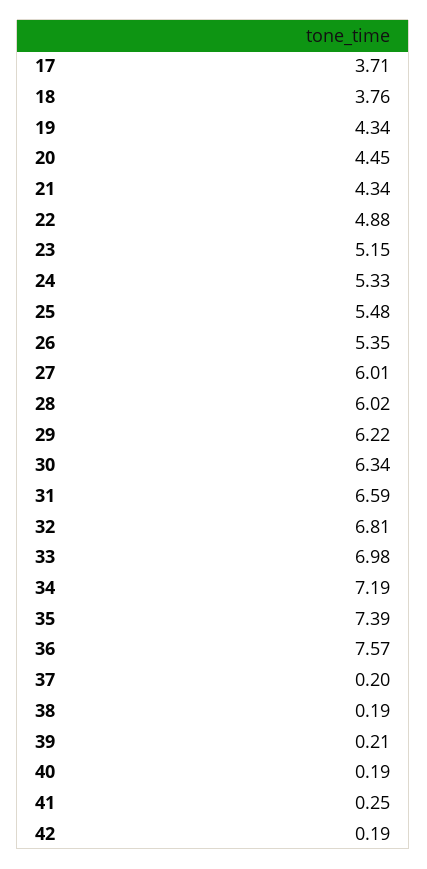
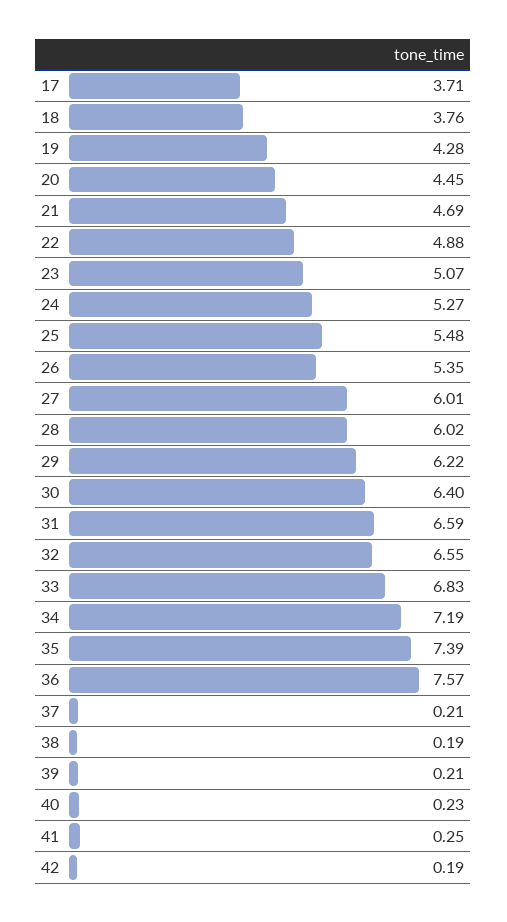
  {
    "17": 3.71,
    "18": 3.76,
-   "19": 4.34,
+   "19": 4.28,
    "20": 4.45,
-   "21": 4.34,
+   "21": 4.69,
    "22": 4.88,
-   "23": 5.15,
+   "23": 5.07,
-   "24": 5.33,
+   "24": 5.27,
    "25": 5.48,
    "26": 5.35,
    "27": 6.01,
    "28": 6.02,
    "29": 6.22,
-   "30": 6.34,
+   "30": 6.4,
    "31": 6.59,
-   "32": 6.81,
+   "32": 6.55,
-   "33": 6.98,
+   "33": 6.83,
    "34": 7.19,
    "35": 7.39,
    "36": 7.57,
-   "37": 0.2,
+   "37": 0.21,
    "38": 0.19,
    "39": 0.21,
-   "40": 0.19,
+   "40": 0.23,
    "41": 0.25,
    "42": 0.19
  }

